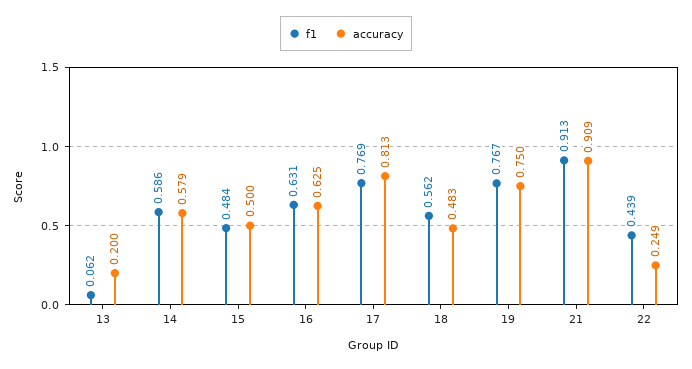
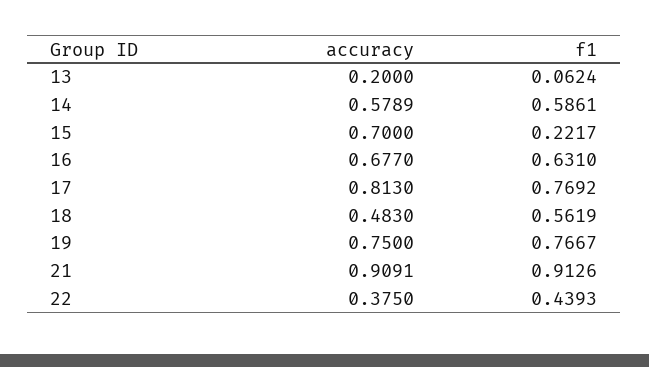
  {
    "f1": {
      "13": 0.0624,
      "14": 0.5861,
-     "15": 0.484,
+     "15": 0.2217,
      "16": 0.631,
      "17": 0.7692,
      "18": 0.5619,
      "19": 0.7667,
      "21": 0.9126,
      "22": 0.4393
    },
    "accuracy": {
      "13": 0.2,
      "14": 0.5789,
-     "15": 0.5,
+     "15": 0.7,
-     "16": 0.625,
+     "16": 0.677,
      "17": 0.813,
      "18": 0.483,
      "19": 0.75,
      "21": 0.9091,
-     "22": 0.249
+     "22": 0.375
    }
  }

